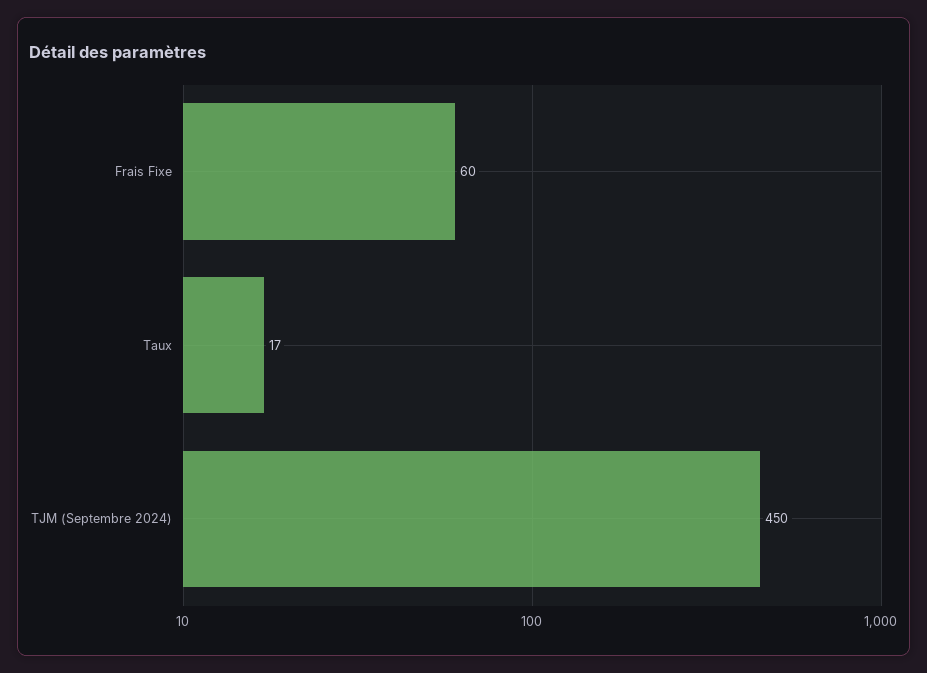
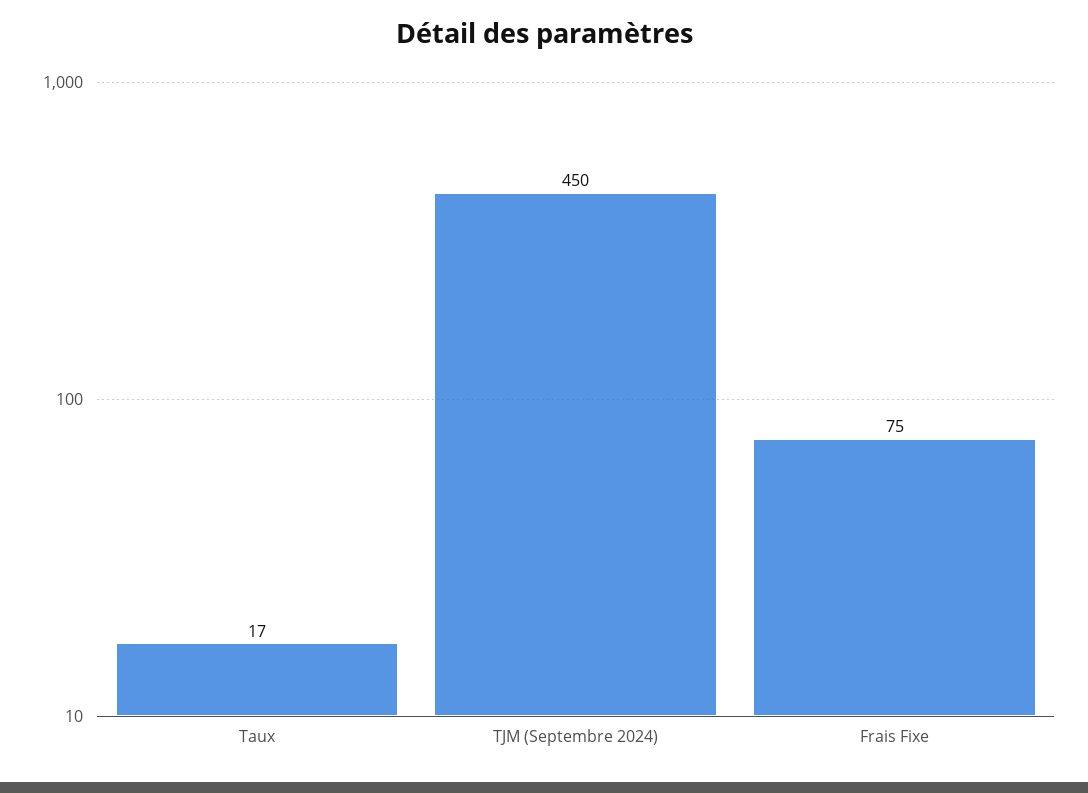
  {
-   "Frais Fixe": 60,
+   "Frais Fixe": 75,
    "Taux": 17,
    "TJM (Septembre 2024)": 450
  }

